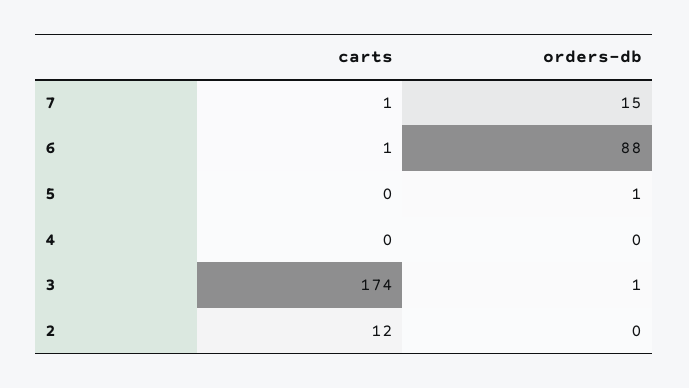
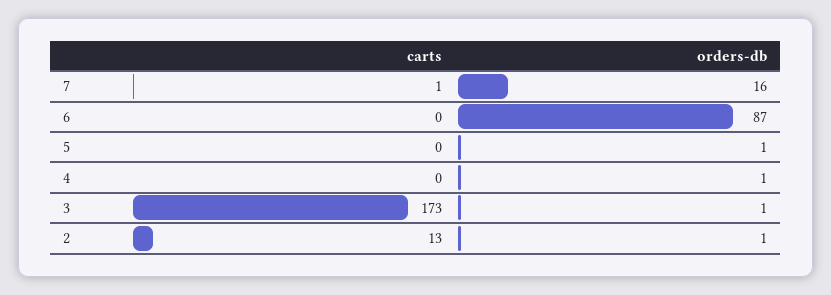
  {
    "carts": {
      "7": 1,
-     "6": 1,
+     "6": 0,
      "5": 0,
      "4": 0,
-     "3": 174,
+     "3": 173,
-     "2": 12
+     "2": 13
    },
    "orders-db": {
-     "7": 15,
+     "7": 16,
-     "6": 88,
+     "6": 87,
      "5": 1,
-     "4": 0,
+     "4": 1,
      "3": 1,
-     "2": 0
+     "2": 1
    }
  }

